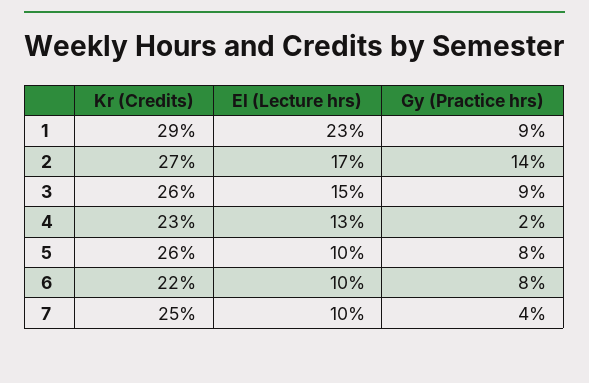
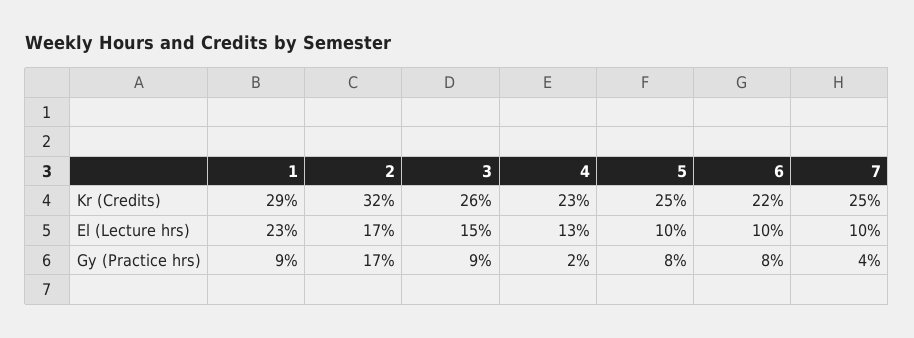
  {
    "Kr (Credits)": {
      "1": 29,
-     "2": 27,
+     "2": 32,
      "3": 26,
      "4": 23,
-     "5": 26,
+     "5": 25,
      "6": 22,
      "7": 25
    },
    "El (Lecture hrs)": {
      "1": 23,
      "2": 17,
      "3": 15,
      "4": 13,
      "5": 10,
      "6": 10,
      "7": 10
    },
    "Gy (Practice hrs)": {
      "1": 9,
-     "2": 14,
+     "2": 17,
      "3": 9,
      "4": 2,
      "5": 8,
      "6": 8,
      "7": 4
    }
  }

